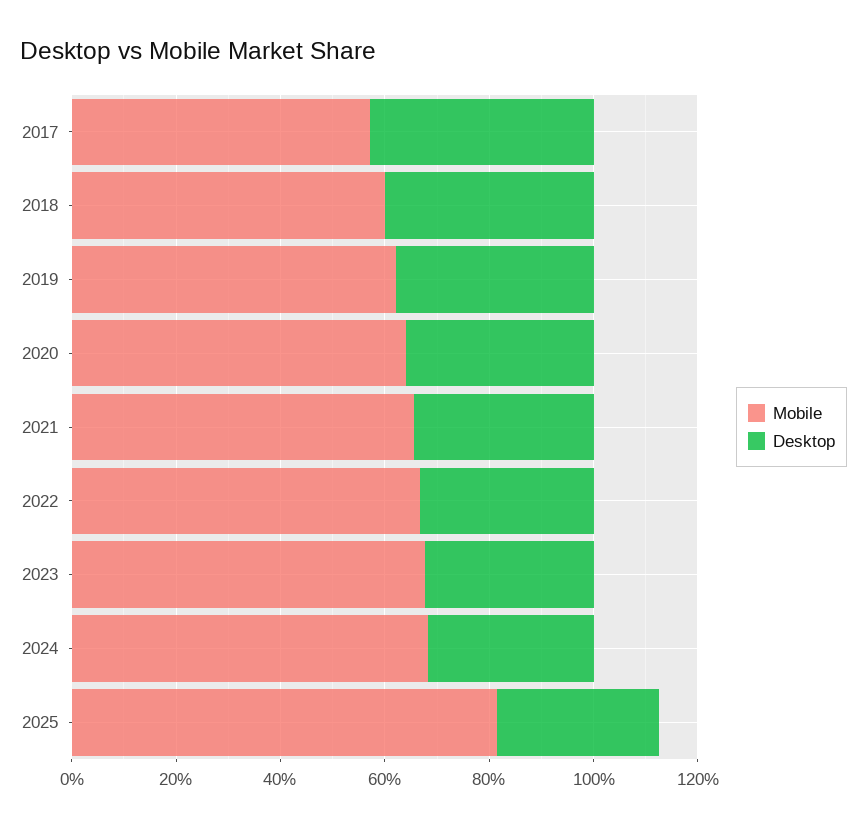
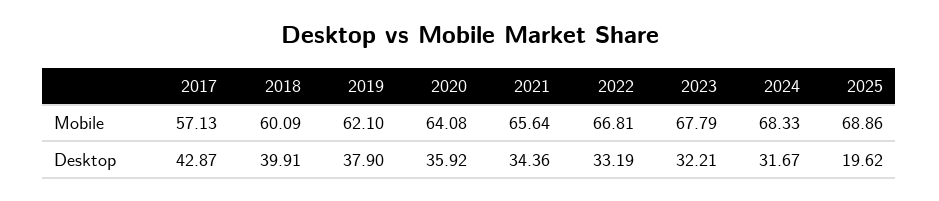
  {
    "Mobile": {
      "2017": 57.13,
      "2018": 60.09,
      "2019": 62.1,
      "2020": 64.08,
      "2021": 65.64,
      "2022": 66.81,
      "2023": 67.79,
      "2024": 68.33,
-     "2025": 80
+     "2025": 68.86
    },
    "Desktop": {
      "2017": 42.87,
      "2018": 39.91,
      "2019": 37.9,
      "2020": 35.92,
      "2021": 34.36,
      "2022": 33.19,
      "2023": 32.21,
      "2024": 31.67,
-     "2025": 30
+     "2025": 19.62
    }
  }

